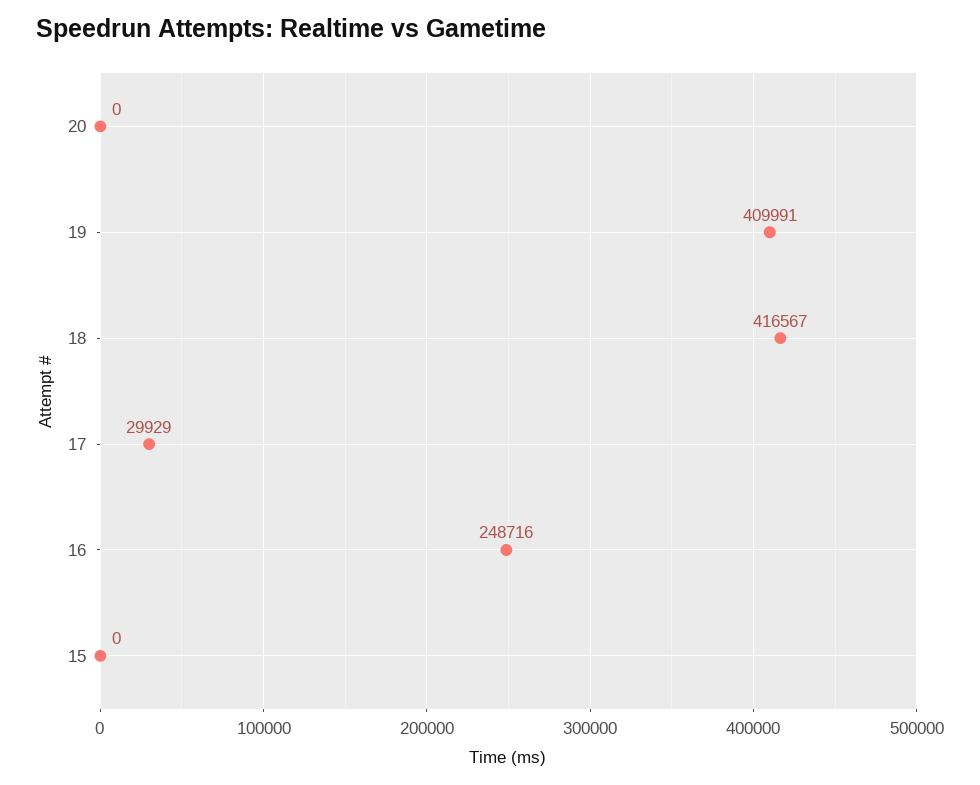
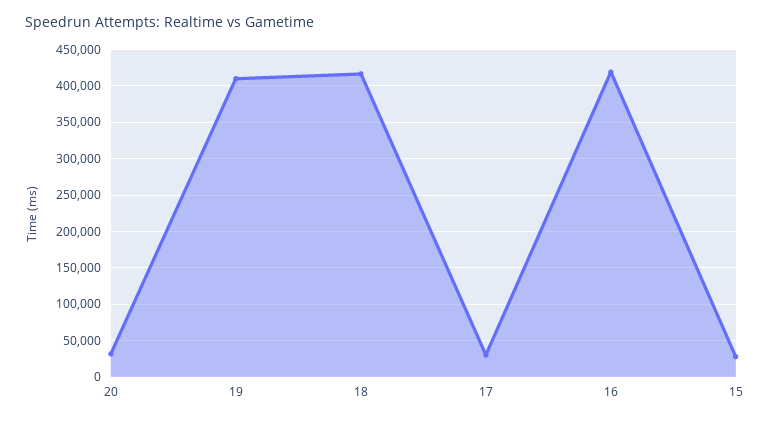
  {
-   "20": 0,
+   "20": 30000,
    "19": 409991,
    "18": 416567,
    "17": 29929,
-   "16": 248716,
+   "16": 420000,
-   "15": 0
+   "15": 30000
  }

